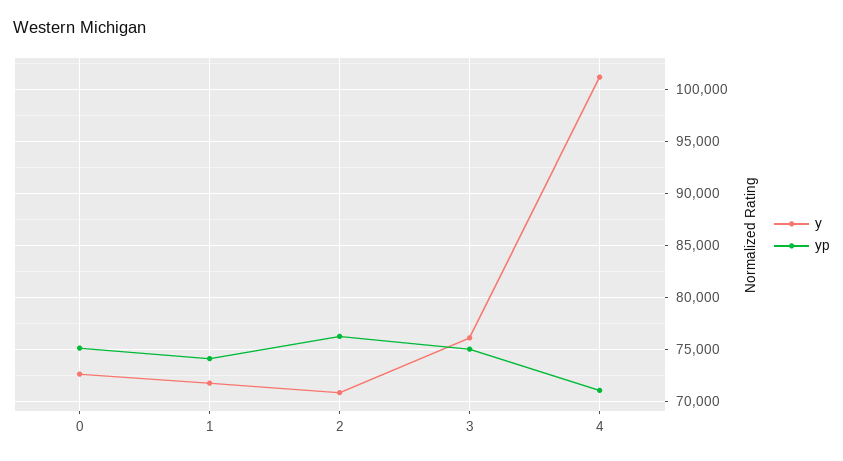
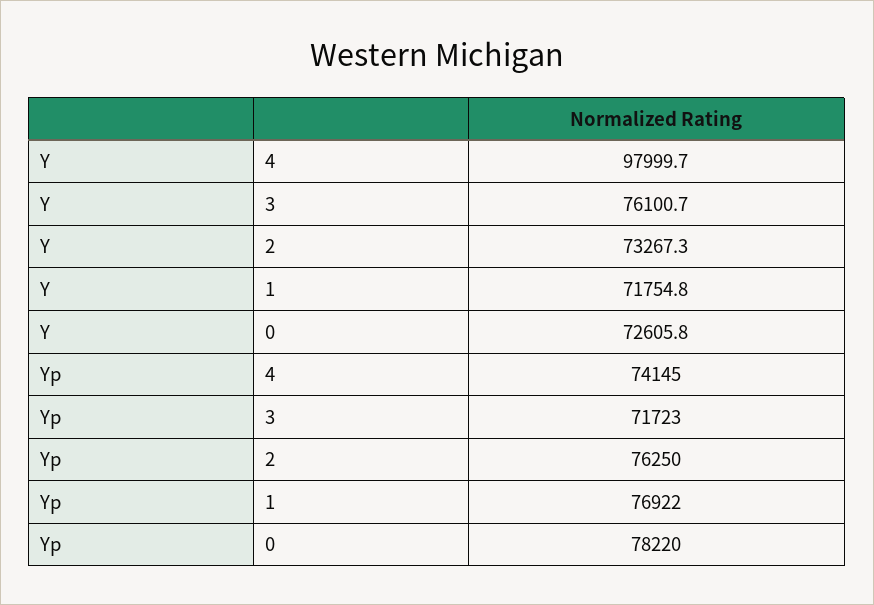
  {
    "y": {
      "0": 72605.8,
      "1": 71754.8,
-     "2": 71000,
+     "2": 73267.3,
      "3": 76100.7,
-     "4": 101000
+     "4": 97999.7
    },
    "yp": {
-     "0": 75000,
+     "0": 78220,
-     "1": 74000,
+     "1": 76922,
      "2": 76250,
-     "3": 75000,
+     "3": 71723,
-     "4": 71000
+     "4": 74145
    }
  }

